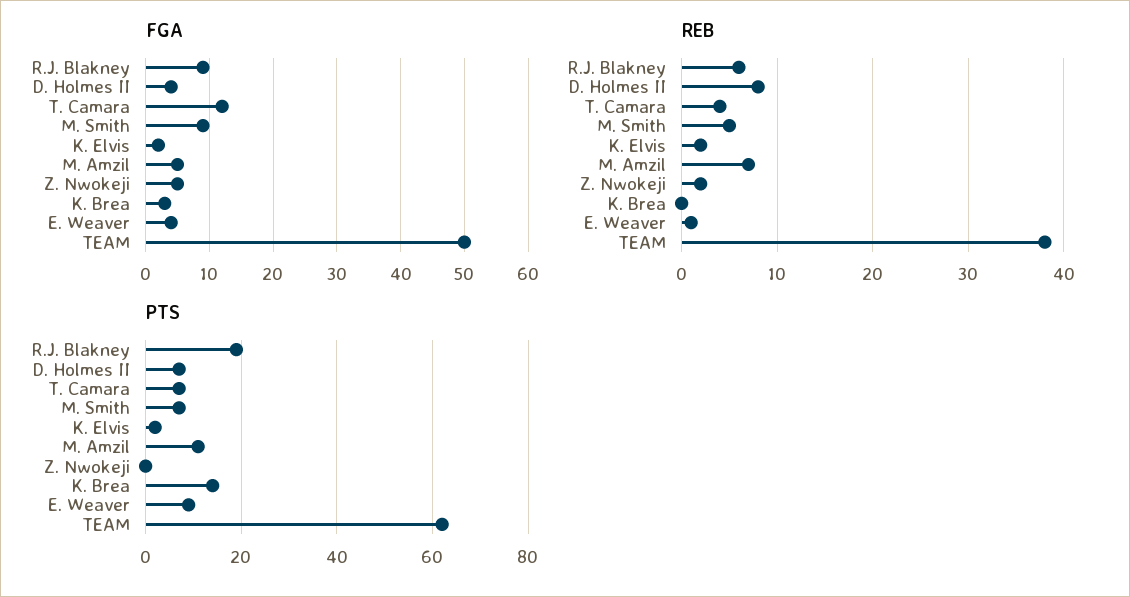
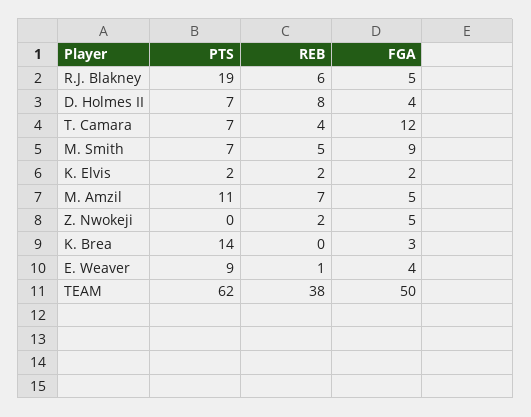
  {
    "FGA": {
-     "R.J. Blakney": 9,
+     "R.J. Blakney": 5,
      "D. Holmes II": 4,
      "T. Camara": 12,
      "M. Smith": 9,
      "K. Elvis": 2,
      "M. Amzil": 5,
      "Z. Nwokeji": 5,
      "K. Brea": 3,
      "E. Weaver": 4,
      "TEAM": 50
    },
    "REB": {
      "R.J. Blakney": 6,
      "D. Holmes II": 8,
      "T. Camara": 4,
      "M. Smith": 5,
      "K. Elvis": 2,
      "M. Amzil": 7,
      "Z. Nwokeji": 2,
      "K. Brea": 0,
      "E. Weaver": 1,
      "TEAM": 38
    },
    "PTS": {
      "R.J. Blakney": 19,
      "D. Holmes II": 7,
      "T. Camara": 7,
      "M. Smith": 7,
      "K. Elvis": 2,
      "M. Amzil": 11,
      "Z. Nwokeji": 0,
      "K. Brea": 14,
      "E. Weaver": 9,
      "TEAM": 62
    }
  }

